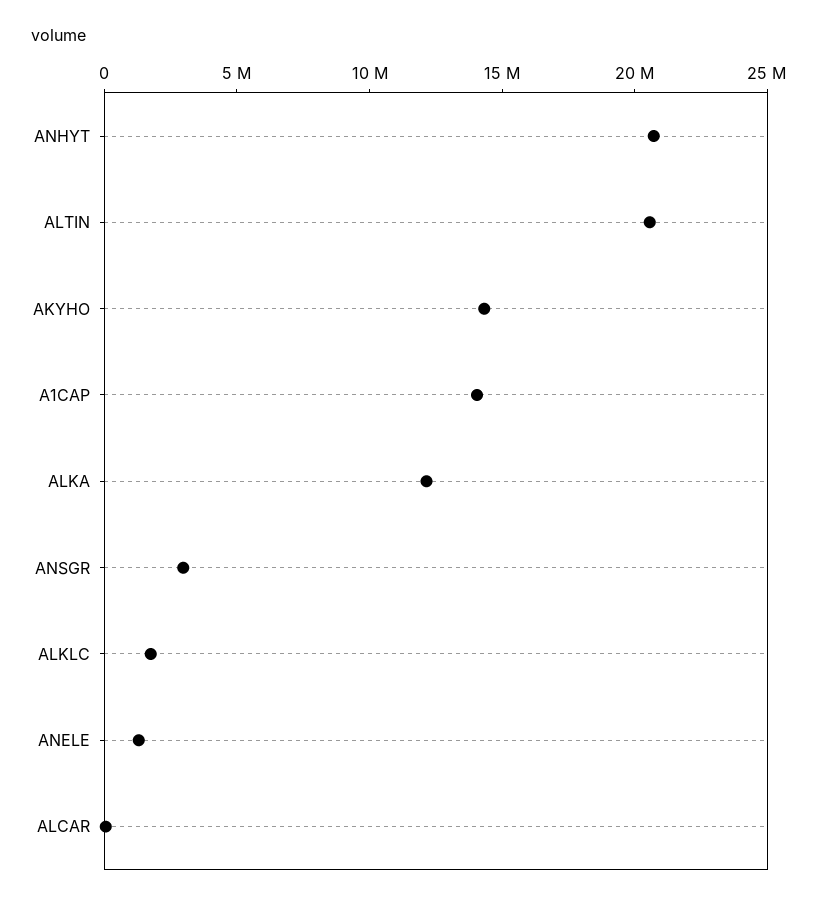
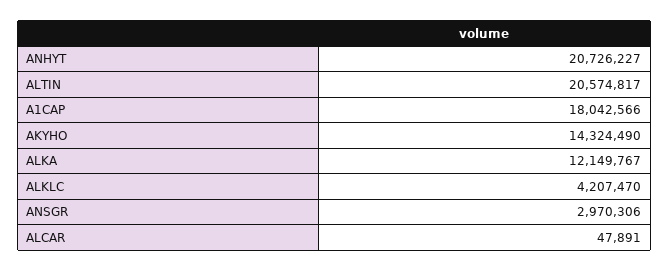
  {
    "ANHYT": 20726227,
    "ALTIN": 20574817,
    "AKYHO": 14324490,
-   "A1CAP": 14000000,
+   "A1CAP": 18042566,
    "ALKA": 12149767,
    "ANSGR": 2970306,
-   "ALKLC": 2000000,
+   "ALKLC": 4207470,
-   "ANELE": 1000000,
    "ALCAR": 47891
  }

